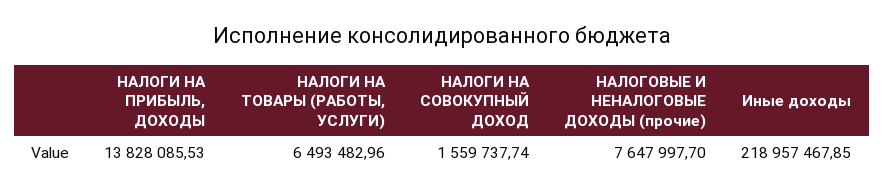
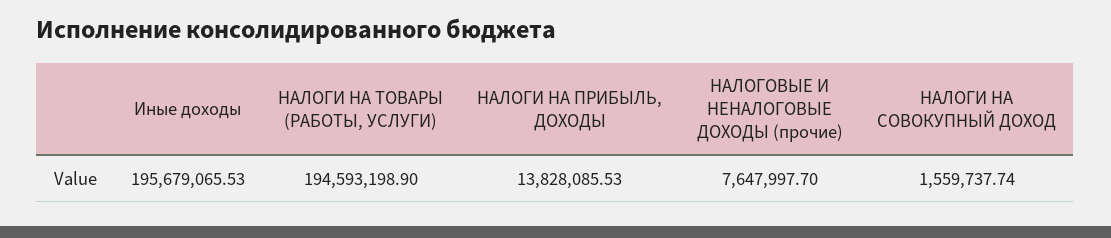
  {
    "НАЛОГИ НА ПРИБЫЛЬ, ДОХОДЫ": 13828085.53,
-   "НАЛОГИ НА ТОВАРЫ (РАБОТЫ, УСЛУГИ)": 6493482.96,
+   "НАЛОГИ НА ТОВАРЫ (РАБОТЫ, УСЛУГИ)": 194593198.9,
    "НАЛОГИ НА СОВОКУПНЫЙ ДОХОД": 1559737.74,
    "НАЛОГОВЫЕ И НЕНАЛОГОВЫЕ ДОХОДЫ (прочие)": 7647997.7,
-   "Иные доходы": 218957467.85
+   "Иные доходы": 195679065.53
  }

